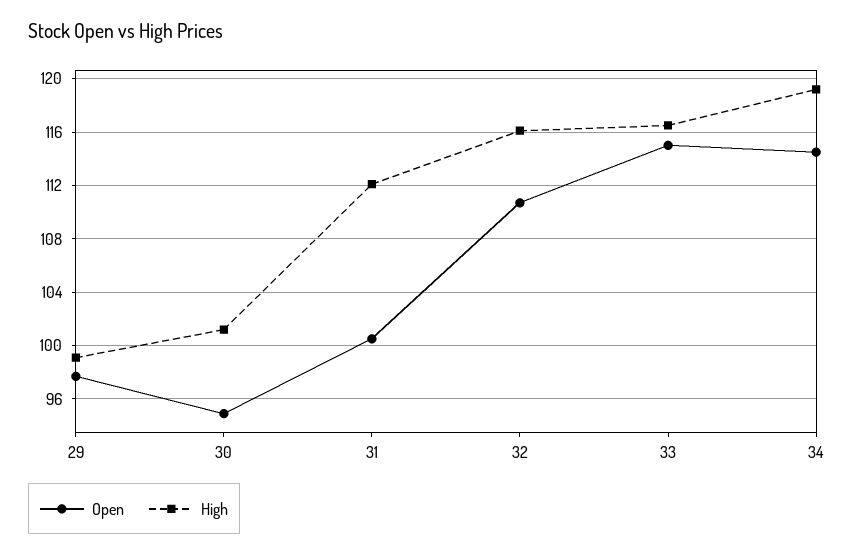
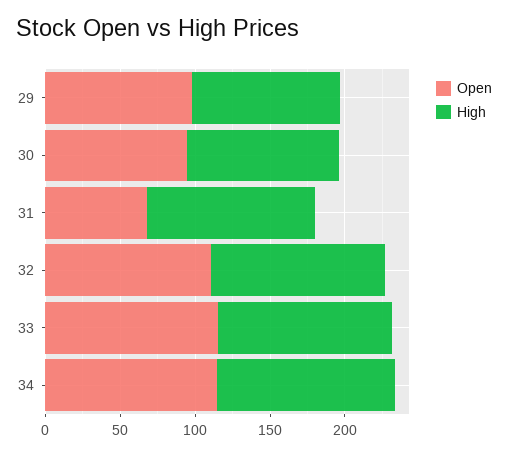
  {
    "Open": {
      "29": 97.5,
      "30": 95,
-     "31": 100.5,
+     "31": 70,
      "32": 110.5,
      "33": 115,
      "34": 114.5
    },
    "High": {
      "29": 99,
      "30": 101,
      "31": 112,
      "32": 116,
      "33": 116.5,
      "34": 119
    }
  }

